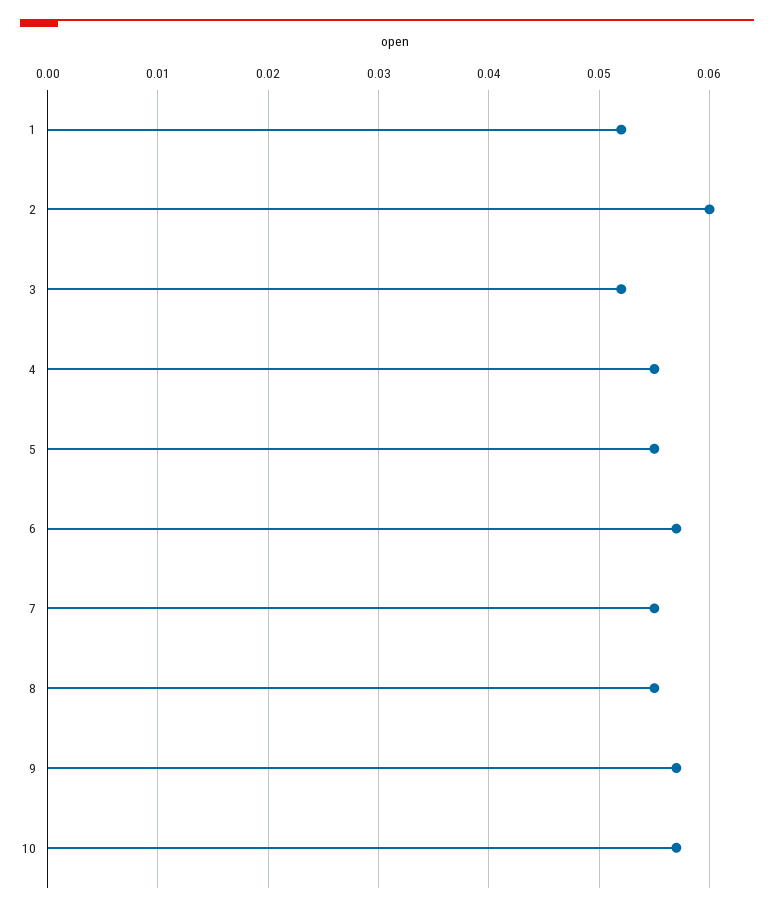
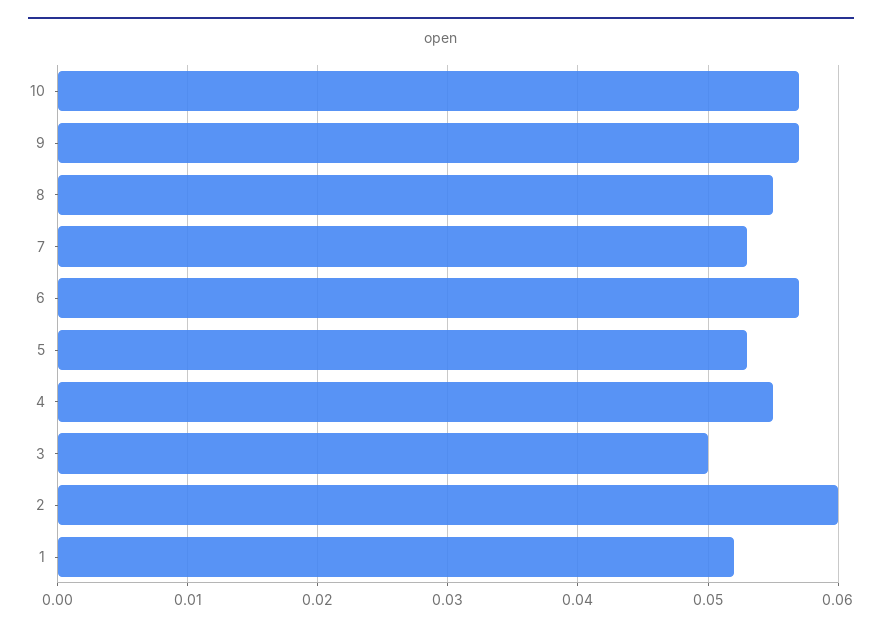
  {
    "1": 0.052,
    "2": 0.06,
-   "3": 0.052,
+   "3": 0.05,
    "4": 0.055,
-   "5": 0.055,
+   "5": 0.053,
    "6": 0.057,
-   "7": 0.055,
+   "7": 0.053,
    "8": 0.055,
    "9": 0.057,
    "10": 0.057
  }

